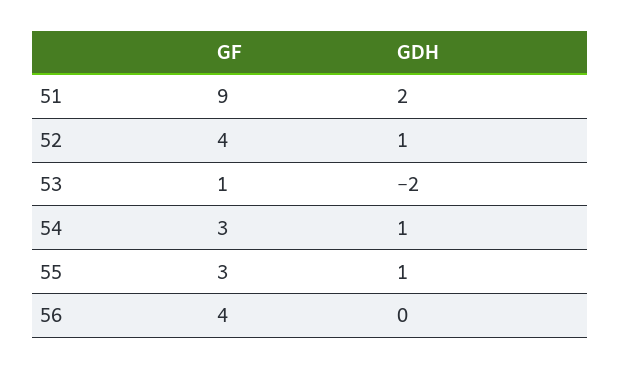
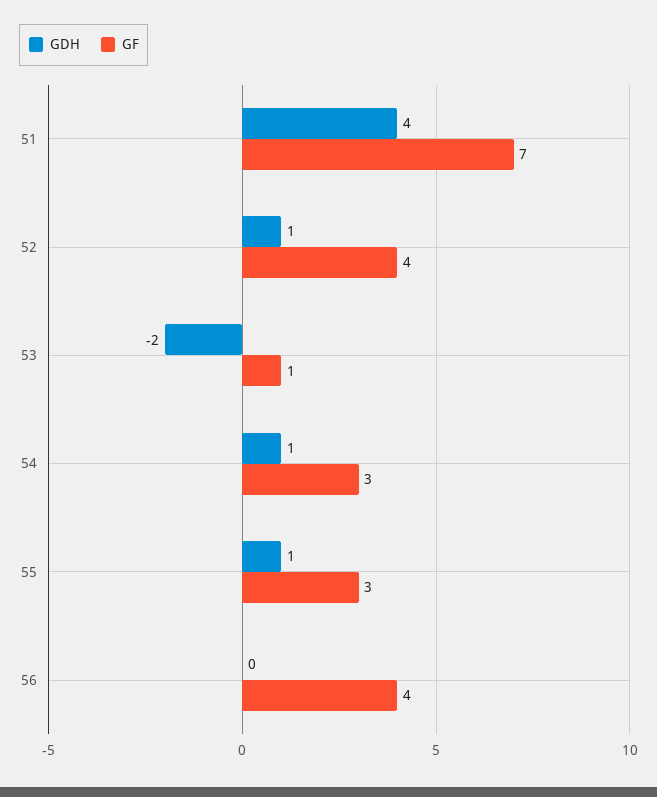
  {
    "GF": {
-     "51": 9,
+     "51": 7,
      "52": 4,
      "53": 1,
      "54": 3,
      "55": 3,
      "56": 4
    },
    "GDH": {
-     "51": 2,
+     "51": 4,
      "52": 1,
      "53": -2,
      "54": 1,
      "55": 1,
      "56": 0
    }
  }

